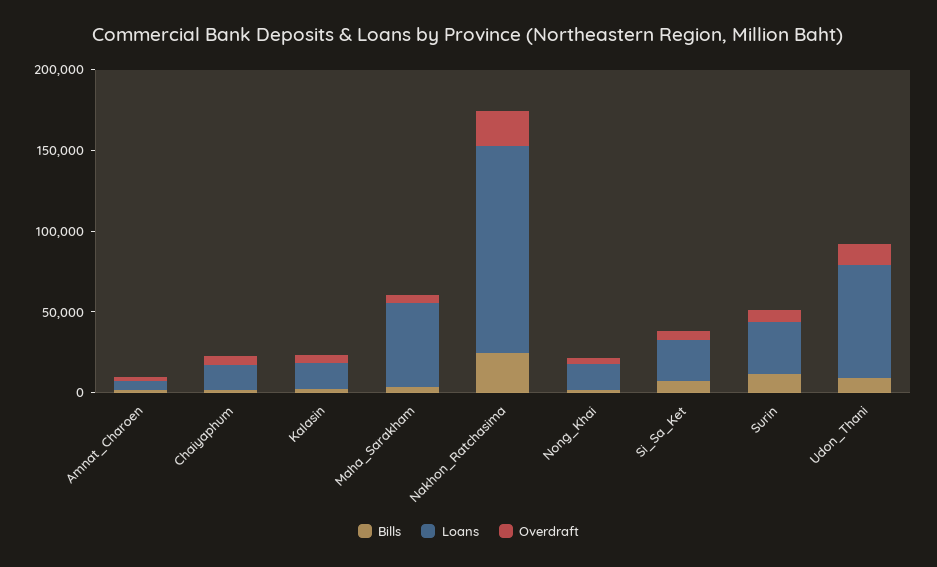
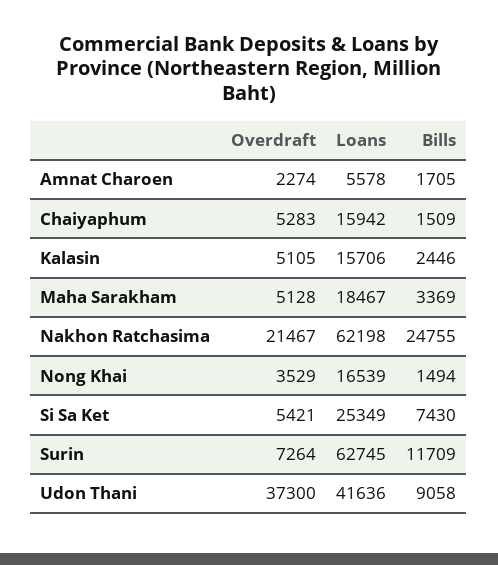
  {
    "Bills": {
      "Amnat_Charoen": 1705,
      "Chaiyaphum": 1509,
      "Kalasin": 2446,
      "Maha_Sarakham": 3369,
      "Nakhon_Ratchasima": 24755,
      "Nong_Khai": 1494,
      "Si_Sa_Ket": 7430,
      "Surin": 11709,
      "Udon_Thani": 9058
    },
    "Loans": {
      "Amnat_Charoen": 5578,
      "Chaiyaphum": 15942,
      "Kalasin": 15706,
-     "Maha_Sarakham": 50000,
+     "Maha_Sarakham": 18467,
-     "Nakhon_Ratchasima": 130000,
+     "Nakhon_Ratchasima": 62198,
      "Nong_Khai": 16539,
      "Si_Sa_Ket": 25349,
-     "Surin": 30000,
+     "Surin": 62745,
-     "Udon_Thani": 70000
+     "Udon_Thani": 41636
    },
    "Overdraft": {
      "Amnat_Charoen": 2274,
      "Chaiyaphum": 5283,
      "Kalasin": 5105,
      "Maha_Sarakham": 5128,
      "Nakhon_Ratchasima": 21467,
      "Nong_Khai": 3529,
      "Si_Sa_Ket": 5421,
      "Surin": 7264,
-     "Udon_Thani": 10000
+     "Udon_Thani": 37300
    }
  }

